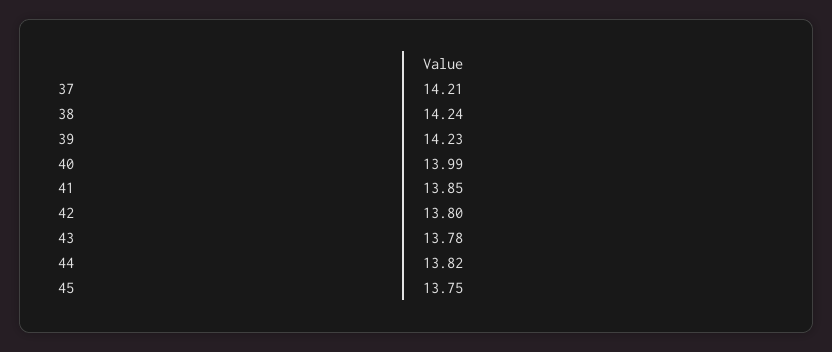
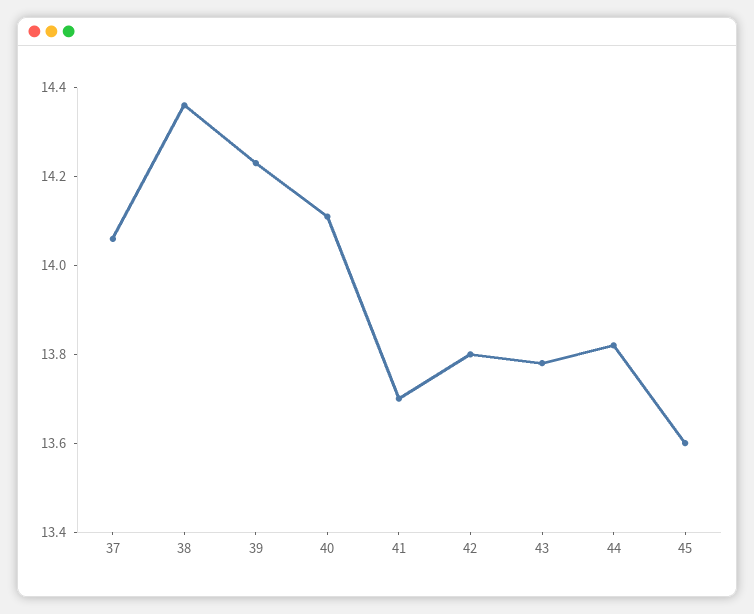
  {
-   "37": 14.21,
+   "37": 14.05,
-   "38": 14.24,
+   "38": 14.35,
    "39": 14.23,
-   "40": 13.99,
+   "40": 14.1,
-   "41": 13.85,
+   "41": 13.7,
    "42": 13.8,
    "43": 13.78,
    "44": 13.82,
-   "45": 13.75
+   "45": 13.6
  }

